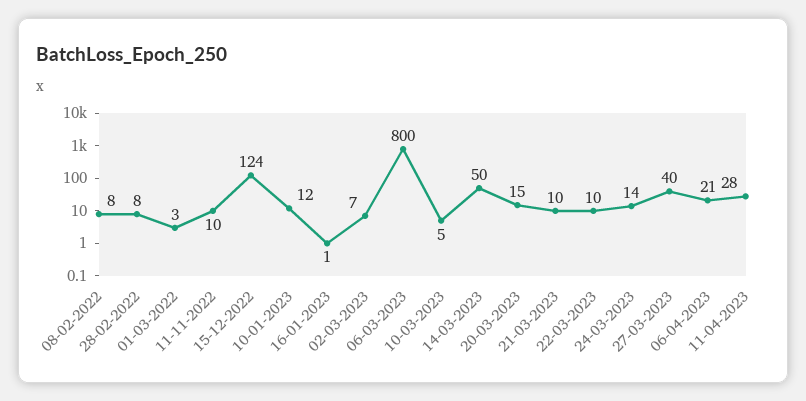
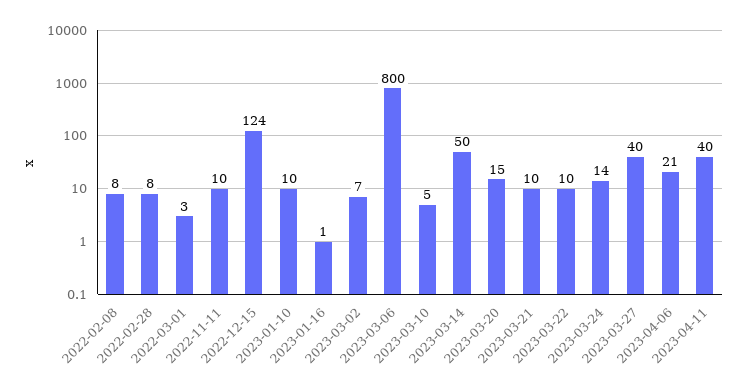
  {
    "08-02-2022": 8,
    "28-02-2022": 8,
    "01-03-2022": 3,
    "11-11-2022": 10,
    "15-12-2022": 124,
-   "10-01-2023": 12,
+   "10-01-2023": 10,
    "16-01-2023": 1,
    "02-03-2023": 7,
    "06-03-2023": 800,
    "10-03-2023": 5,
    "14-03-2023": 50,
    "20-03-2023": 15,
    "21-03-2023": 10,
    "22-03-2023": 10,
    "24-03-2023": 14,
    "27-03-2023": 40,
    "06-04-2023": 21,
-   "11-04-2023": 28
+   "11-04-2023": 40
  }

